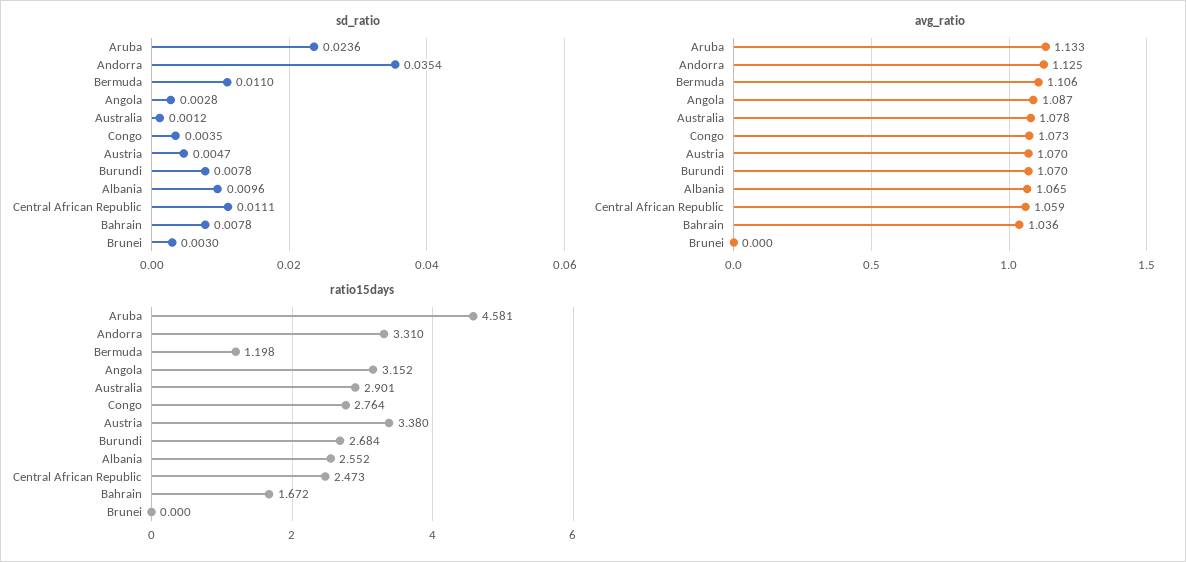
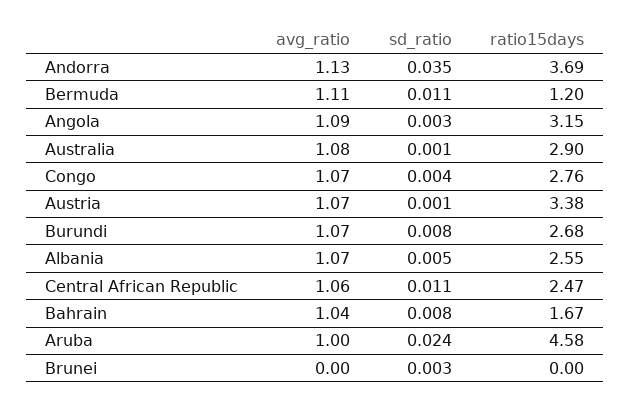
  {
    "sd_ratio": {
      "Aruba": 0.0236,
      "Andorra": 0.0354,
      "Bermuda": 0.011,
      "Angola": 0.0028,
      "Australia": 0.0012,
      "Congo": 0.0035,
-     "Austria": 0.0047,
+     "Austria": 0.001,
      "Burundi": 0.0078,
-     "Albania": 0.0096,
+     "Albania": 0.005,
      "Central African Republic": 0.0111,
      "Bahrain": 0.0078,
      "Brunei": 0.003
    },
    "avg_ratio": {
-     "Aruba": 1.133,
+     "Aruba": 1,
      "Andorra": 1.125,
      "Bermuda": 1.106,
      "Angola": 1.087,
      "Australia": 1.078,
      "Congo": 1.073,
      "Austria": 1.07,
      "Burundi": 1.07,
      "Albania": 1.065,
      "Central African Republic": 1.059,
      "Bahrain": 1.036,
      "Brunei": 0
    },
    "ratio15days": {
      "Aruba": 4.581,
-     "Andorra": 3.31,
+     "Andorra": 3.69,
      "Bermuda": 1.198,
      "Angola": 3.152,
      "Australia": 2.901,
      "Congo": 2.764,
      "Austria": 3.38,
      "Burundi": 2.684,
      "Albania": 2.552,
      "Central African Republic": 2.473,
      "Bahrain": 1.672,
      "Brunei": 0
    }
  }

